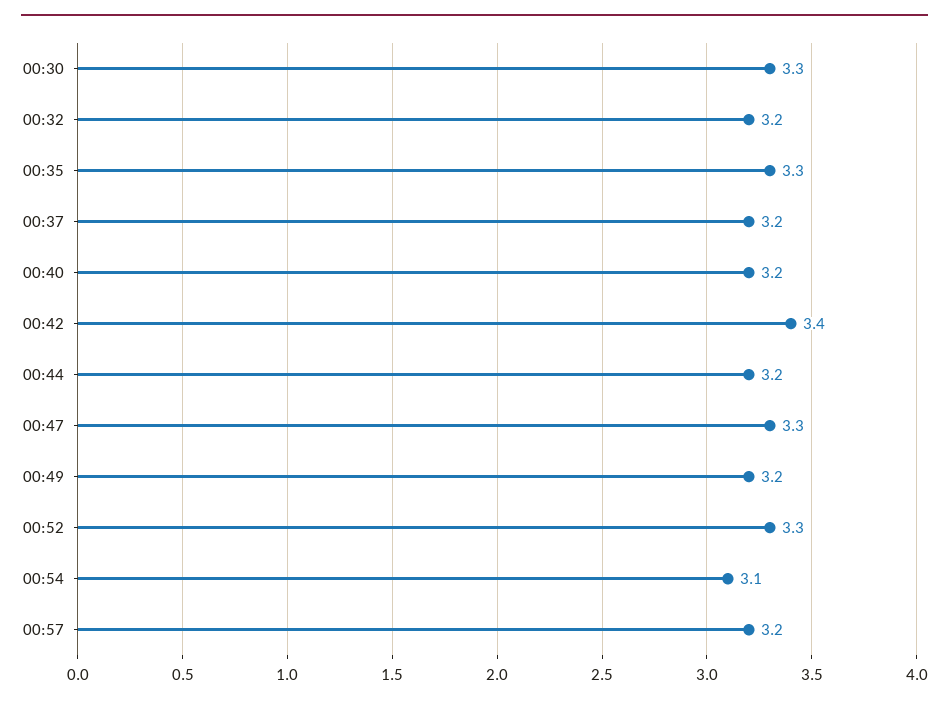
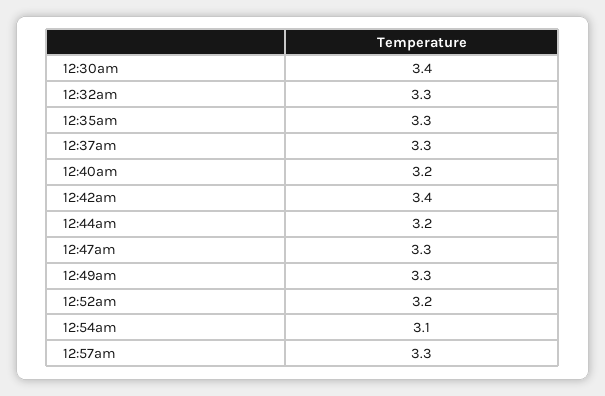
  {
-   "00:30": 3.3,
+   "00:30": 3.4,
-   "00:32": 3.2,
+   "00:32": 3.3,
    "00:35": 3.3,
-   "00:37": 3.2,
+   "00:37": 3.3,
    "00:40": 3.2,
    "00:42": 3.4,
    "00:44": 3.2,
    "00:47": 3.3,
-   "00:49": 3.2,
+   "00:49": 3.3,
-   "00:52": 3.3,
+   "00:52": 3.2,
    "00:54": 3.1,
-   "00:57": 3.2
+   "00:57": 3.3
  }

